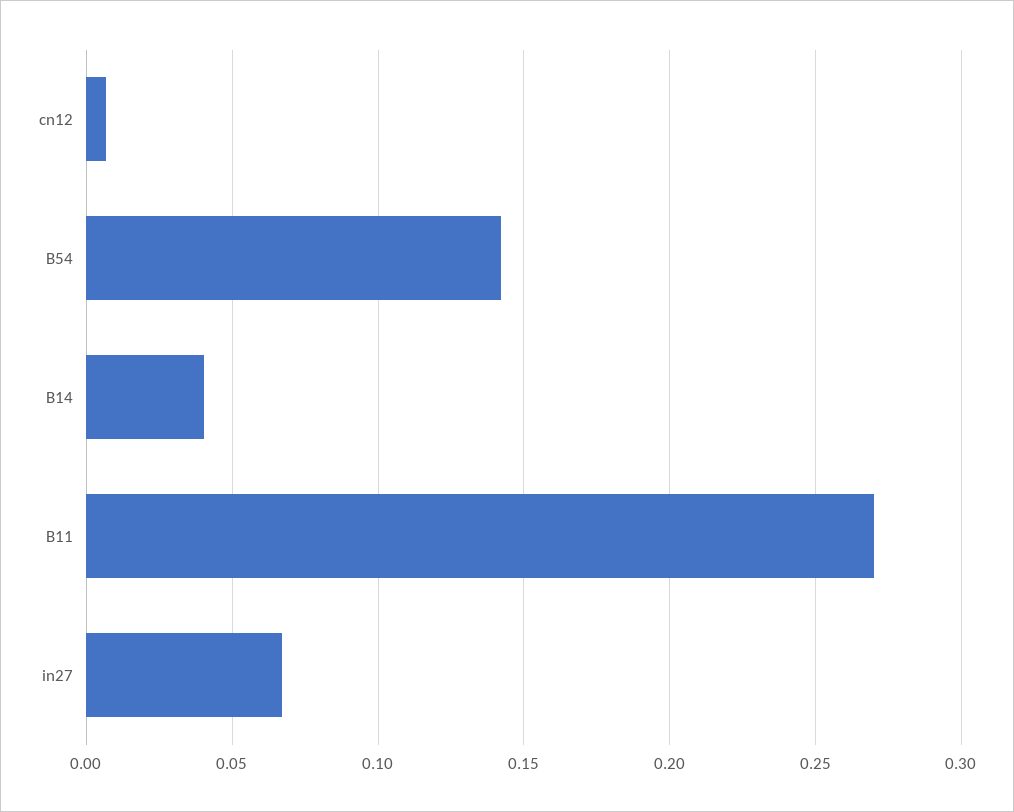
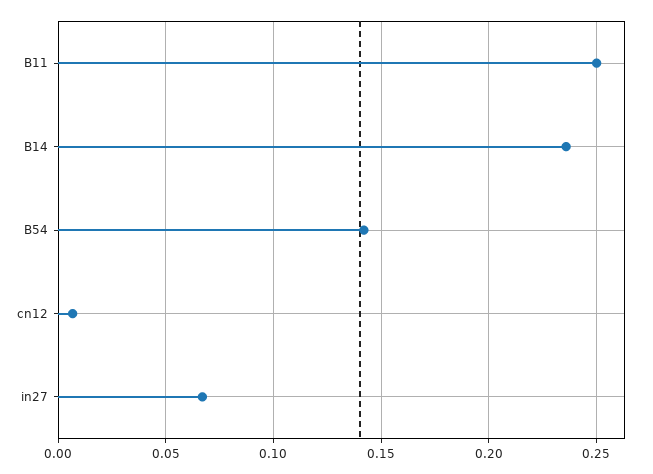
  {
    "cn12": 0.005,
    "B54": 0.14,
-   "B14": 0.04,
+   "B14": 0.235,
-   "B11": 0.27,
+   "B11": 0.25,
    "in27": 0.065
  }

